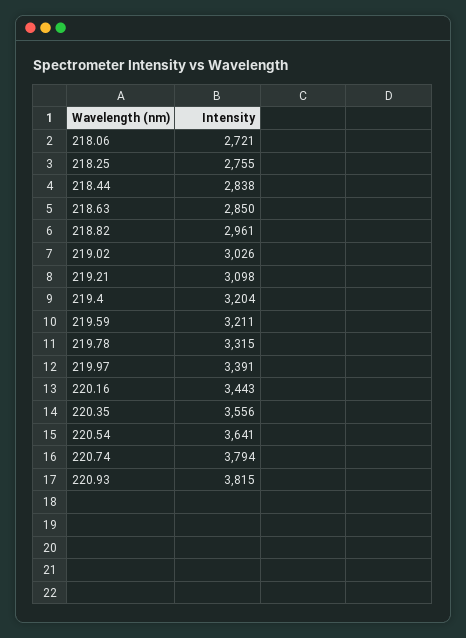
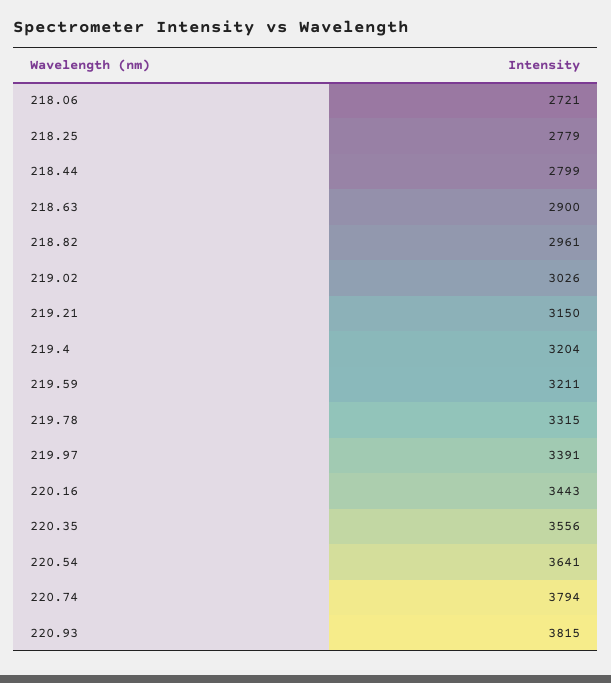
  {
    "218.06": 2721,
-   "218.25": 2755,
+   "218.25": 2779,
-   "218.44": 2838,
+   "218.44": 2799,
-   "218.63": 2850,
+   "218.63": 2900,
    "218.82": 2961,
    "219.02": 3026,
-   "219.21": 3098,
+   "219.21": 3150,
    "219.4": 3204,
    "219.59": 3211,
    "219.78": 3315,
    "219.97": 3391,
    "220.16": 3443,
    "220.35": 3556,
    "220.54": 3641,
    "220.74": 3794,
    "220.93": 3815
  }

